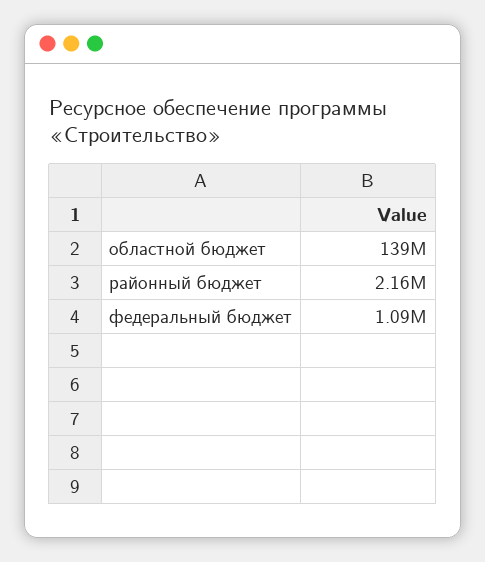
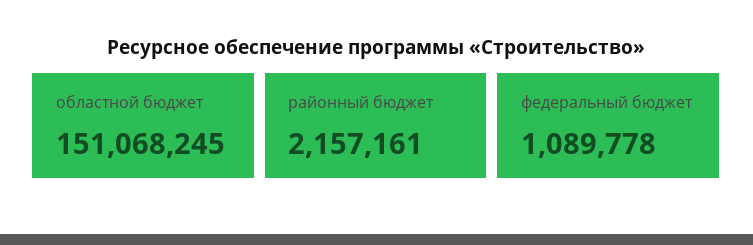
  {
-   "областной бюджет": 139000000,
+   "областной бюджет": 151068245,
    "районный бюджет": 2157161,
    "федеральный бюджет": 1089778
  }

